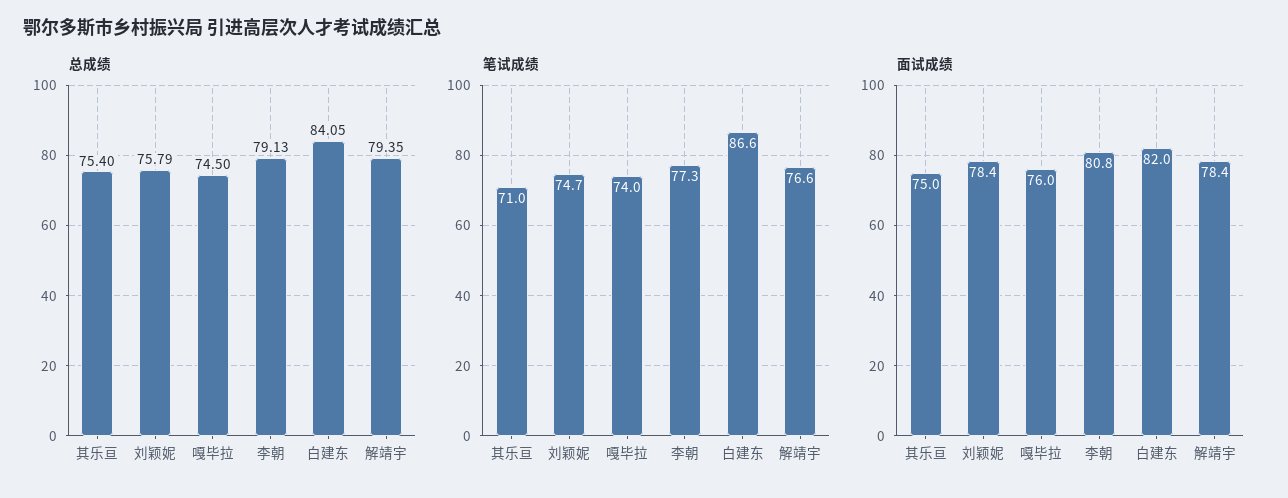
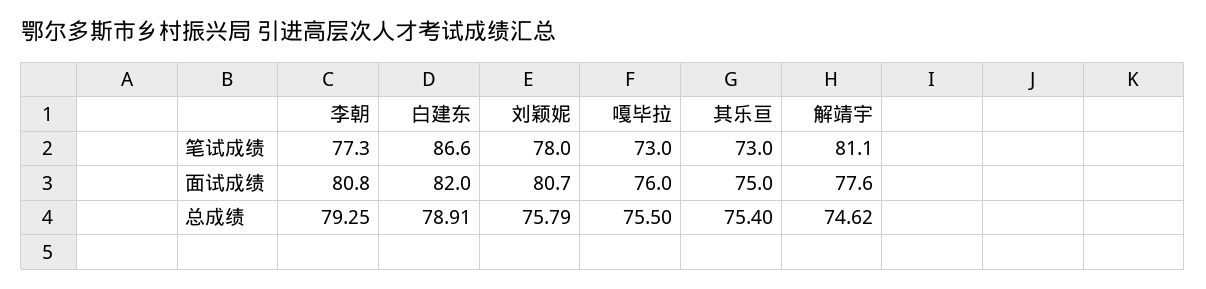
  {
    "总成绩": {
      "其乐亘": 75.4,
      "刘颖妮": 75.79,
-     "嘎毕拉": 74.5,
+     "嘎毕拉": 75.5,
-     "李朝": 79.13,
+     "李朝": 79.25,
-     "白建东": 84.05,
+     "白建东": 78.91,
-     "解靖宇": 79.35
+     "解靖宇": 74.62
    },
    "笔试成绩": {
-     "其乐亘": 71,
+     "其乐亘": 73,
-     "刘颖妮": 74.7,
+     "刘颖妮": 78,
-     "嘎毕拉": 74,
+     "嘎毕拉": 73,
      "李朝": 77.3,
      "白建东": 86.6,
-     "解靖宇": 76.6
+     "解靖宇": 81.1
    },
    "面试成绩": {
      "其乐亘": 75,
-     "刘颖妮": 78.4,
+     "刘颖妮": 80.7,
      "嘎毕拉": 76,
      "李朝": 80.8,
      "白建东": 82,
-     "解靖宇": 78.4
+     "解靖宇": 77.6
    }
  }

